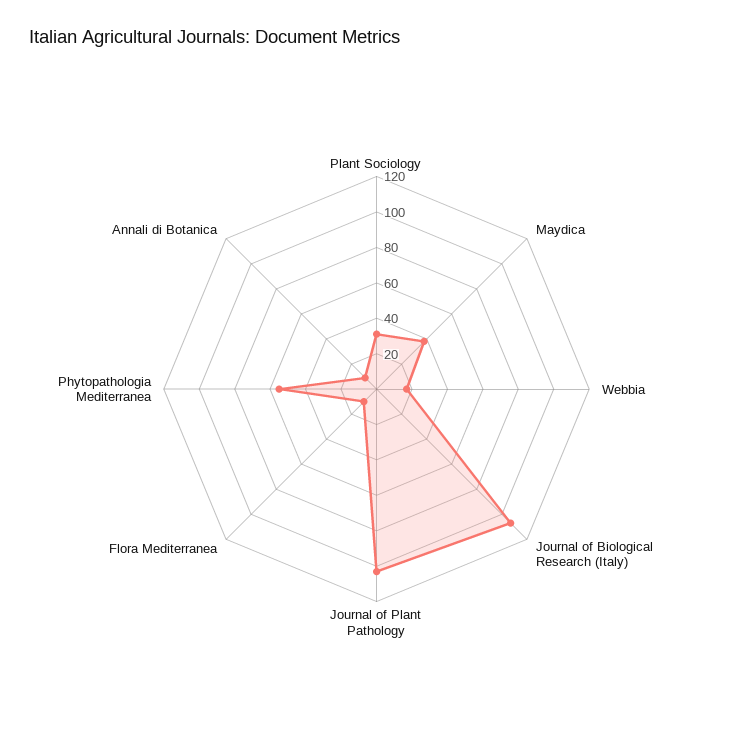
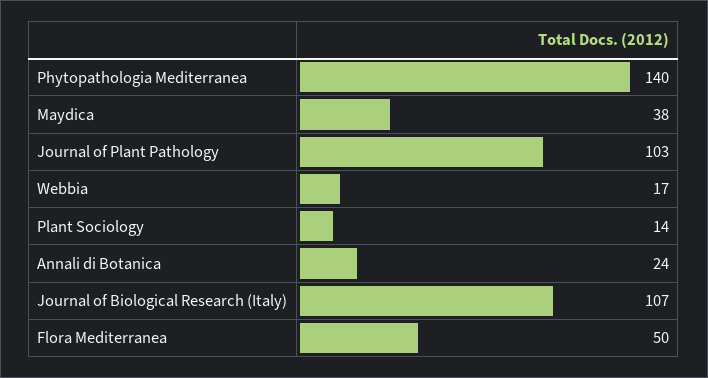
  {
-   "Plant Sociology": 30,
+   "Plant Sociology": 14,
    "Maydica": 38,
    "Webbia": 17,
    "Journal of Biological Research (Italy)": 107,
    "Journal of Plant Pathology": 103,
-   "Flora Mediterranea": 10,
+   "Flora Mediterranea": 50,
-   "Phytopathologia Mediterranea": 55,
+   "Phytopathologia Mediterranea": 140,
-   "Annali di Botanica": 10
+   "Annali di Botanica": 24
  }

